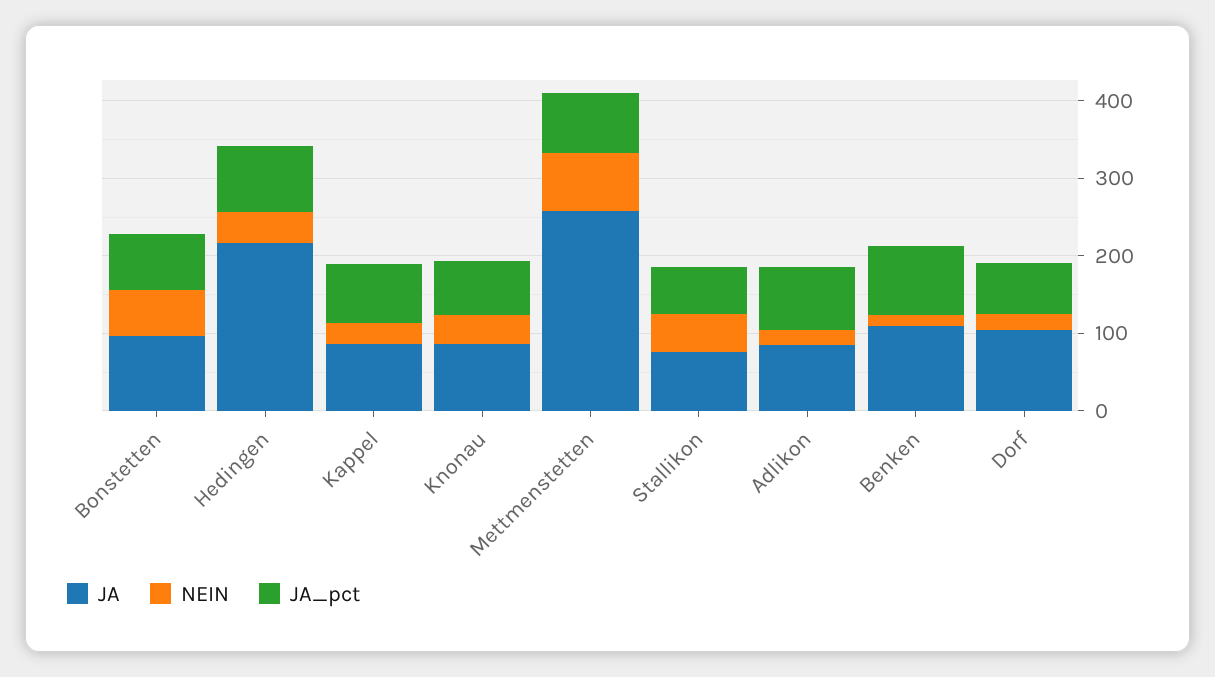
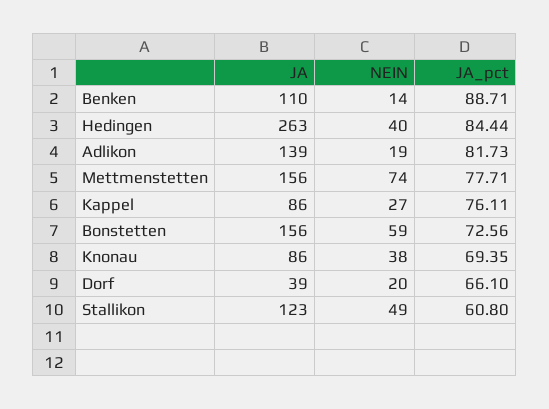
  {
    "JA": {
-     "Bonstetten": 100,
+     "Bonstetten": 156,
-     "Hedingen": 220,
+     "Hedingen": 263,
      "Kappel": 86,
      "Knonau": 86,
-     "Mettmenstetten": 260,
+     "Mettmenstetten": 156,
-     "Stallikon": 80,
+     "Stallikon": 123,
-     "Adlikon": 80,
+     "Adlikon": 139,
      "Benken": 110,
-     "Dorf": 100
+     "Dorf": 39
    },
    "NEIN": {
      "Bonstetten": 59,
      "Hedingen": 40,
      "Kappel": 27,
      "Knonau": 38,
      "Mettmenstetten": 74,
      "Stallikon": 49,
      "Adlikon": 19,
      "Benken": 14,
      "Dorf": 20
    },
    "JA_pct": {
      "Bonstetten": 72.56,
      "Hedingen": 84.44,
      "Kappel": 76.11,
      "Knonau": 69.35,
      "Mettmenstetten": 77.71,
      "Stallikon": 60.8,
      "Adlikon": 81.73,
      "Benken": 88.71,
      "Dorf": 66.1
    }
  }

